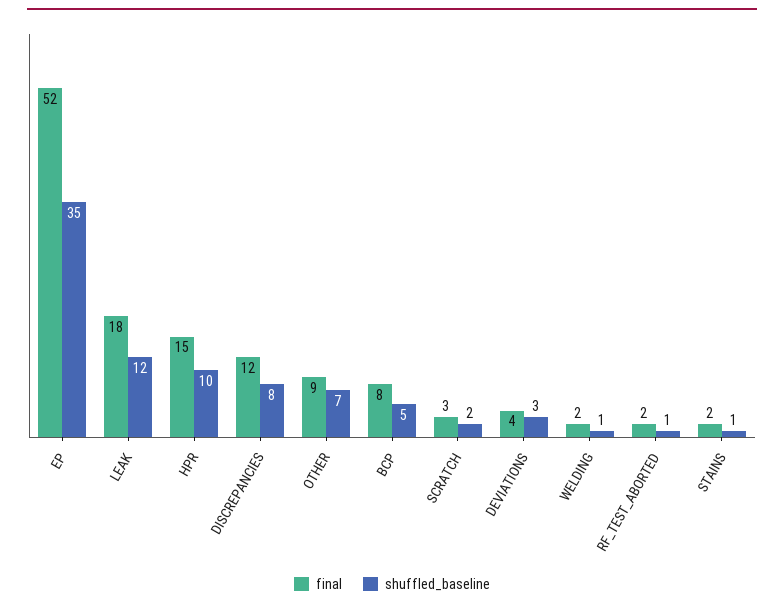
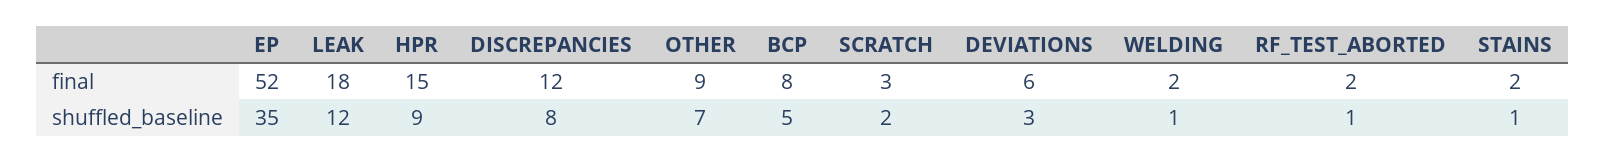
  {
    "final": {
      "EP": 52,
      "LEAK": 18,
      "HPR": 15,
      "DISCREPANCIES": 12,
      "OTHER": 9,
      "BCP": 8,
      "SCRATCH": 3,
-     "DEVIATIONS": 4,
+     "DEVIATIONS": 6,
      "WELDING": 2,
      "RF_TEST_ABORTED": 2,
      "STAINS": 2
    },
    "shuffled_baseline": {
      "EP": 35,
      "LEAK": 12,
-     "HPR": 10,
+     "HPR": 9,
      "DISCREPANCIES": 8,
      "OTHER": 7,
      "BCP": 5,
      "SCRATCH": 2,
      "DEVIATIONS": 3,
      "WELDING": 1,
      "RF_TEST_ABORTED": 1,
      "STAINS": 1
    }
  }

